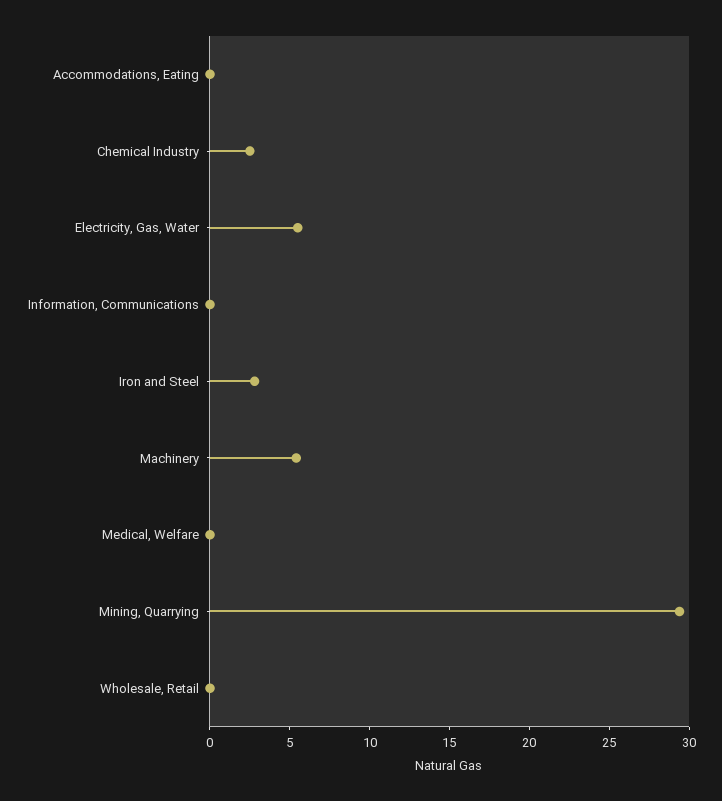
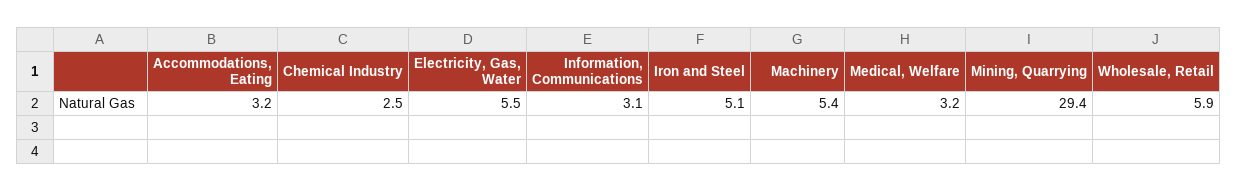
  {
-   "Accommodations, Eating": 0,
+   "Accommodations, Eating": 3.2,
    "Chemical Industry": 2.5,
    "Electricity, Gas, Water": 5.5,
-   "Information, Communications": 0,
+   "Information, Communications": 3.1,
-   "Iron and Steel": 3,
+   "Iron and Steel": 5.1,
    "Machinery": 5.4,
-   "Medical, Welfare": 0,
+   "Medical, Welfare": 3.2,
    "Mining, Quarrying": 29.4,
-   "Wholesale, Retail": 0
+   "Wholesale, Retail": 5.9
  }

